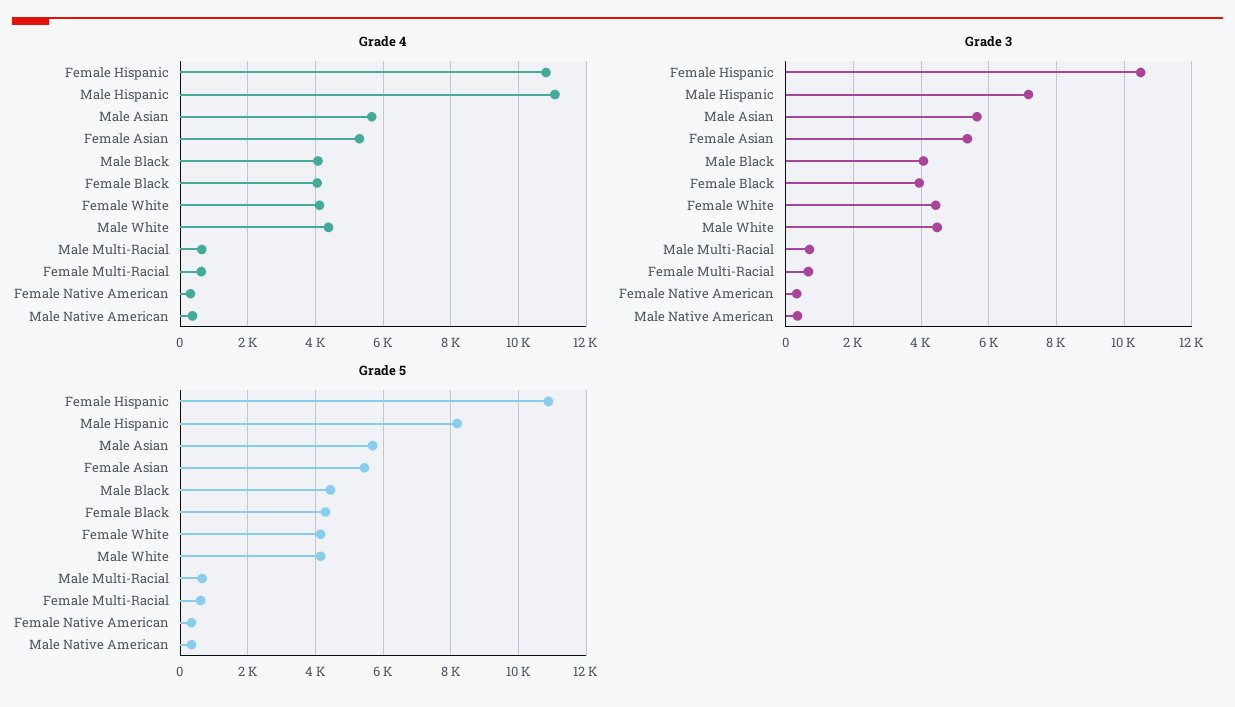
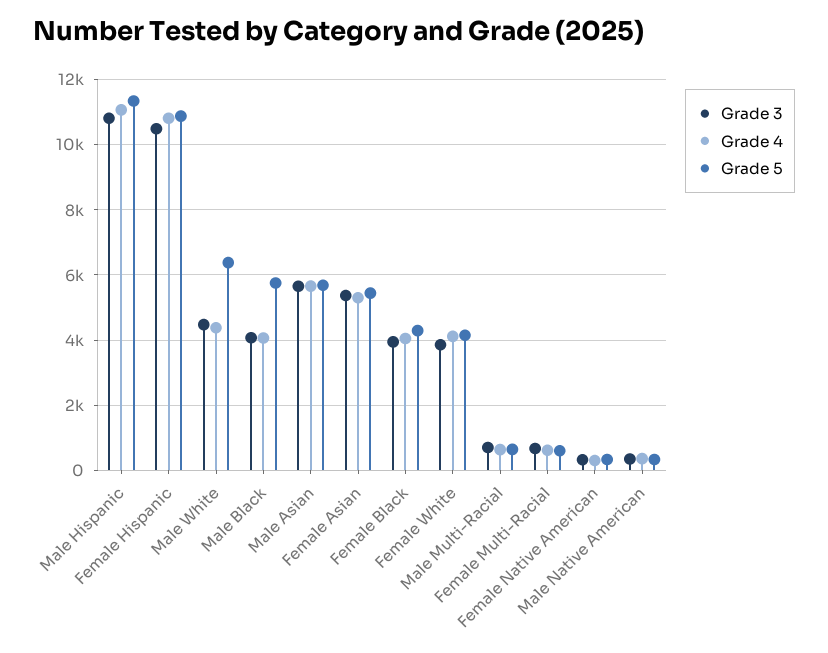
  {
    "Grade 4": {
      "Female Hispanic": 10800,
      "Male Hispanic": 11000,
      "Male Asian": 5600,
      "Female Asian": 5200,
      "Male Black": 4000,
      "Female Black": 4000,
      "Female White": 4200,
      "Male White": 4400,
      "Male Multi-Racial": 600,
      "Female Multi-Racial": 600,
      "Female Native American": 400,
      "Male Native American": 400
    },
    "Grade 3": {
      "Female Hispanic": 10400,
-     "Male Hispanic": 7200,
+     "Male Hispanic": 10800,
      "Male Asian": 5600,
      "Female Asian": 5400,
      "Male Black": 4000,
      "Female Black": 4000,
-     "Female White": 4400,
+     "Female White": 3800,
      "Male White": 4400,
      "Male Multi-Racial": 800,
      "Female Multi-Racial": 600,
      "Female Native American": 400,
      "Male Native American": 400
    },
    "Grade 5": {
      "Female Hispanic": 10800,
-     "Male Hispanic": 8200,
+     "Male Hispanic": 11400,
      "Male Asian": 5600,
      "Female Asian": 5400,
-     "Male Black": 4400,
+     "Male Black": 5800,
      "Female Black": 4200,
      "Female White": 4200,
-     "Male White": 4200,
+     "Male White": 6400,
      "Male Multi-Racial": 600,
      "Female Multi-Racial": 600,
      "Female Native American": 400,
      "Male Native American": 400
    }
  }

